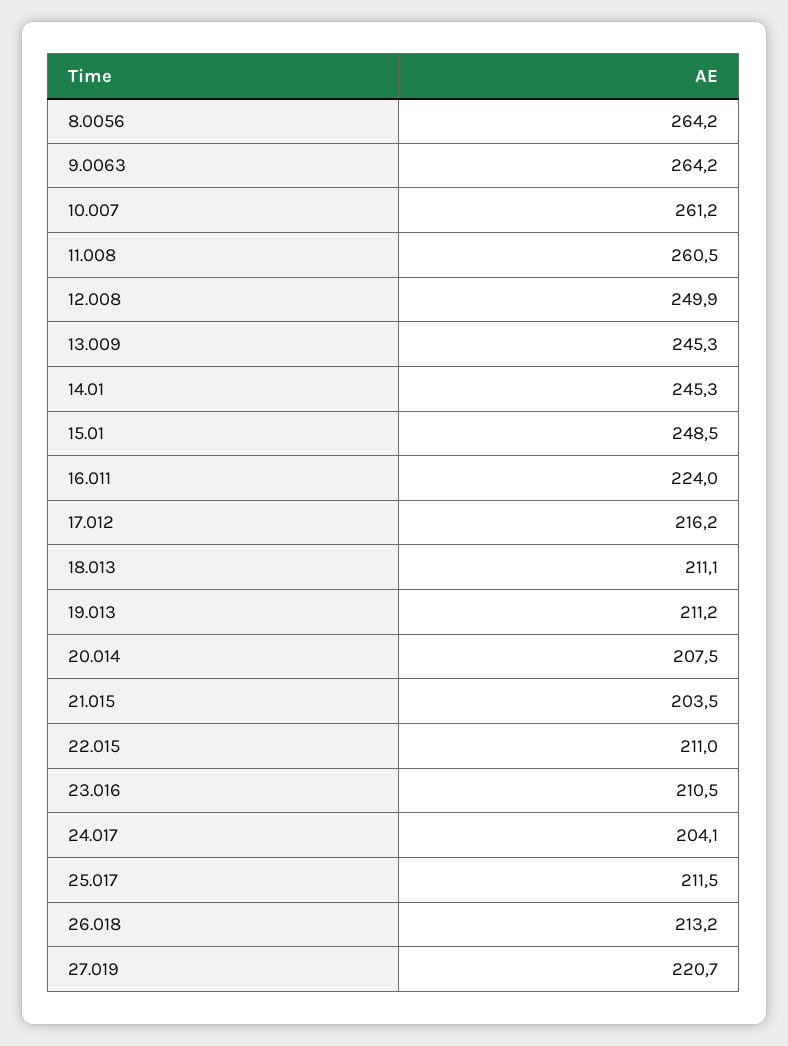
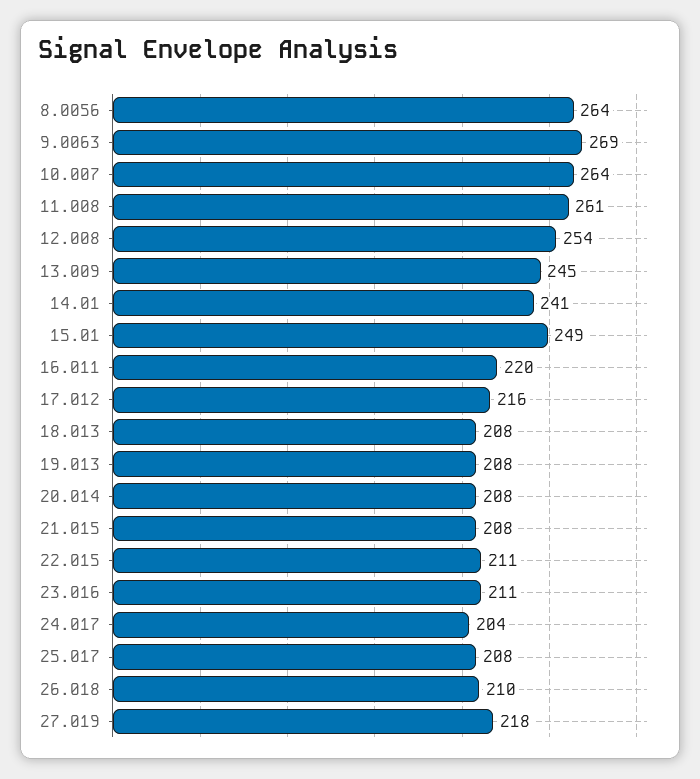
  {
    "8.0056": 264.2,
-   "9.0063": 264.2,
+   "9.0063": 269,
-   "10.007": 261.2,
+   "10.007": 264,
    "11.008": 260.5,
-   "12.008": 249.9,
+   "12.008": 254,
    "13.009": 245.3,
-   "14.01": 245.3,
+   "14.01": 241,
    "15.01": 248.5,
-   "16.011": 224,
+   "16.011": 220,
    "17.012": 216.2,
-   "18.013": 211.1,
+   "18.013": 208,
-   "19.013": 211.2,
+   "19.013": 208,
    "20.014": 207.5,
-   "21.015": 203.5,
+   "21.015": 208,
    "22.015": 211,
    "23.016": 210.5,
    "24.017": 204.1,
-   "25.017": 211.5,
+   "25.017": 208,
-   "26.018": 213.2,
+   "26.018": 210,
-   "27.019": 220.7
+   "27.019": 218
  }

